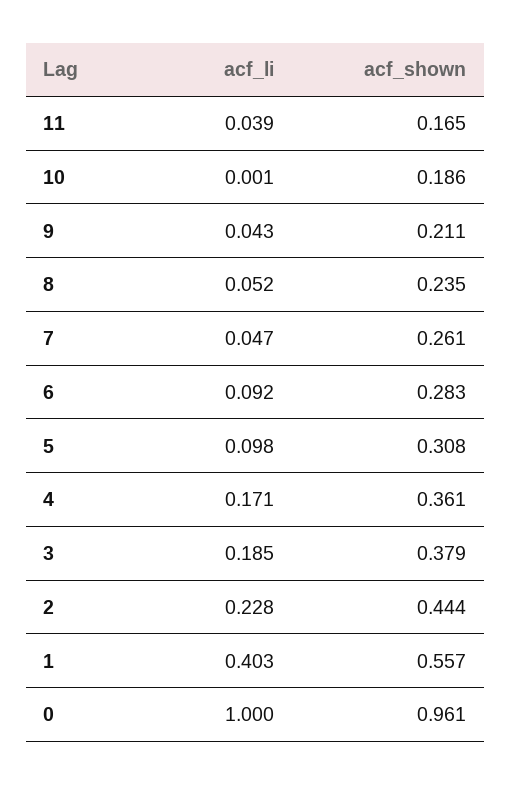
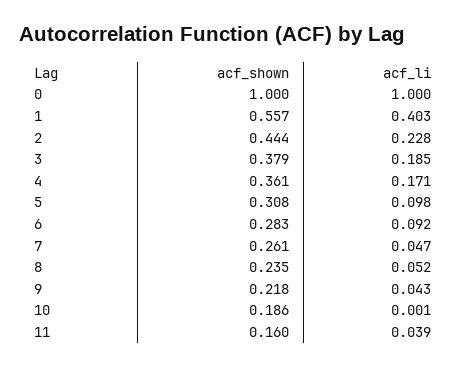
  {
    "acf_li": {
      "11": 0.039,
      "10": 0.001,
      "9": 0.043,
      "8": 0.052,
      "7": 0.047,
      "6": 0.092,
      "5": 0.098,
      "4": 0.171,
      "3": 0.185,
      "2": 0.228,
      "1": 0.403,
      "0": 1
    },
    "acf_shown": {
-     "11": 0.165,
+     "11": 0.16,
      "10": 0.186,
-     "9": 0.211,
+     "9": 0.218,
      "8": 0.235,
      "7": 0.261,
      "6": 0.283,
      "5": 0.308,
      "4": 0.361,
      "3": 0.379,
      "2": 0.444,
      "1": 0.557,
-     "0": 0.961
+     "0": 1
    }
  }

